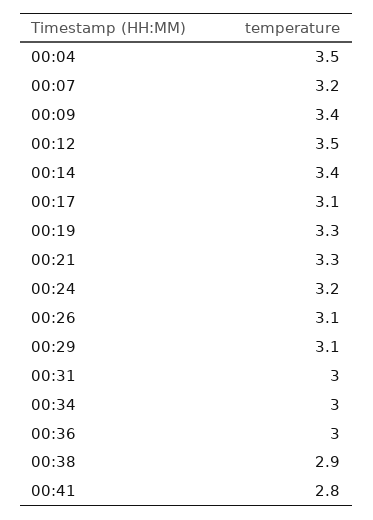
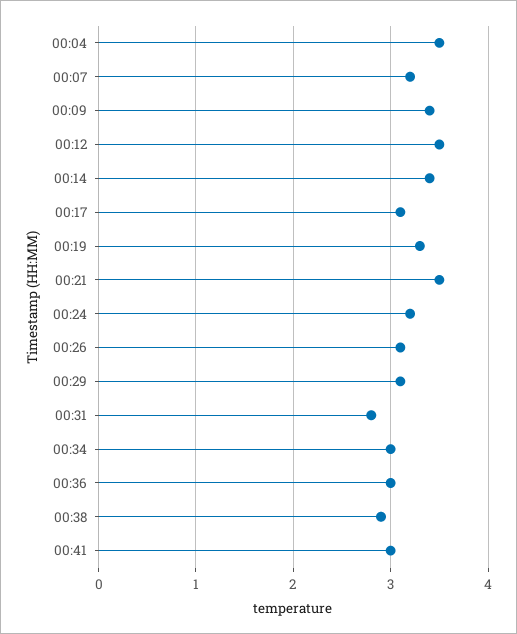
  {
    "00:04": 3.5,
    "00:07": 3.2,
    "00:09": 3.4,
    "00:12": 3.5,
    "00:14": 3.4,
    "00:17": 3.1,
    "00:19": 3.3,
-   "00:21": 3.3,
+   "00:21": 3.5,
    "00:24": 3.2,
    "00:26": 3.1,
    "00:29": 3.1,
-   "00:31": 3,
+   "00:31": 2.8,
    "00:34": 3,
    "00:36": 3,
    "00:38": 2.9,
-   "00:41": 2.8
+   "00:41": 3
  }

